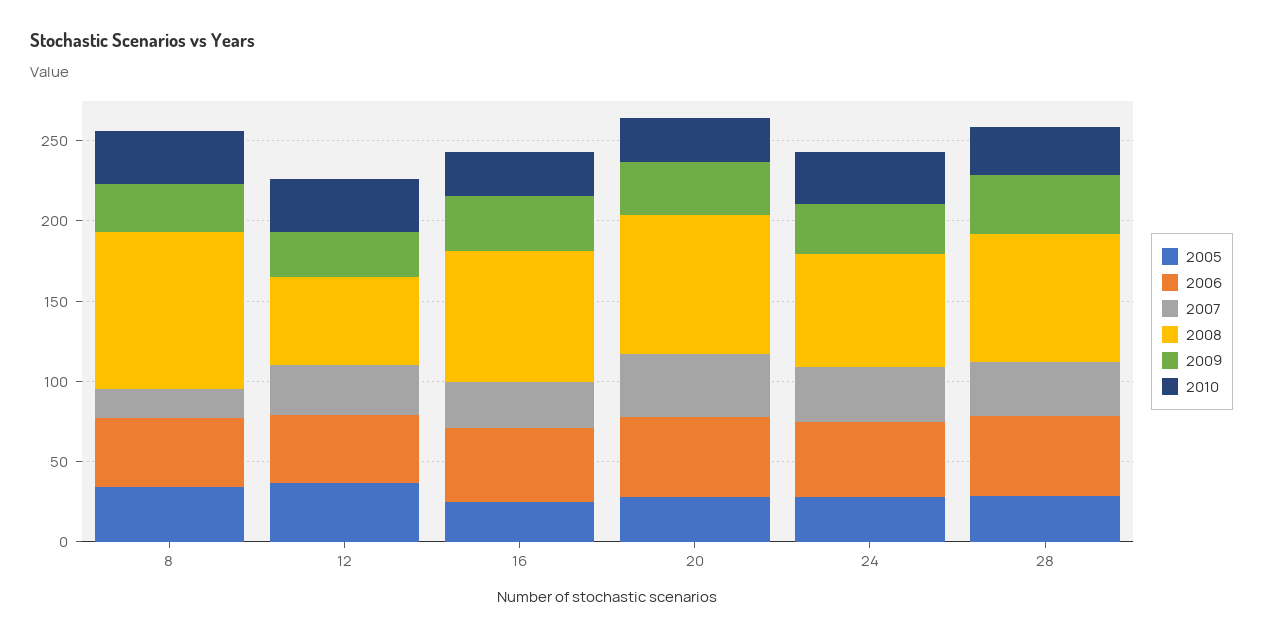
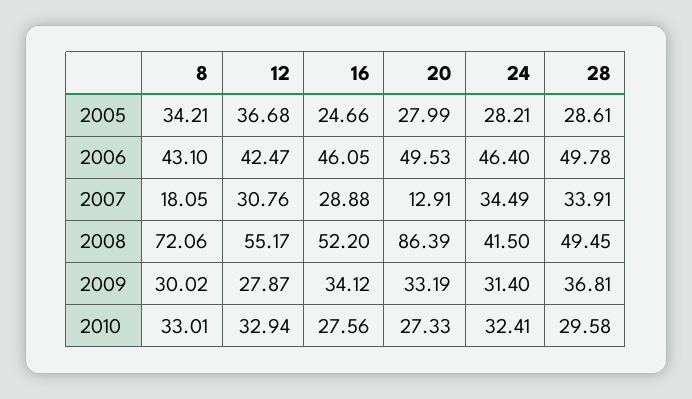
  {
    "2005": {
      "8": 34.21,
      "12": 36.68,
      "16": 24.66,
      "20": 27.99,
      "24": 28.21,
      "28": 28.61
    },
    "2006": {
      "8": 43.1,
      "12": 42.47,
      "16": 46.05,
      "20": 49.53,
      "24": 46.4,
      "28": 49.78
    },
    "2007": {
      "8": 18.05,
      "12": 30.76,
      "16": 28.88,
-     "20": 40,
+     "20": 12.91,
      "24": 34.49,
      "28": 33.91
    },
    "2008": {
-     "8": 100,
+     "8": 72.06,
      "12": 55.17,
-     "16": 80,
+     "16": 52.2,
      "20": 86.39,
-     "24": 70,
+     "24": 41.5,
-     "28": 80
+     "28": 49.45
    },
    "2009": {
      "8": 30.02,
      "12": 27.87,
      "16": 34.12,
      "20": 33.19,
      "24": 31.4,
      "28": 36.81
    },
    "2010": {
      "8": 33.01,
      "12": 32.94,
      "16": 27.56,
      "20": 27.33,
      "24": 32.41,
      "28": 29.58
    }
  }

